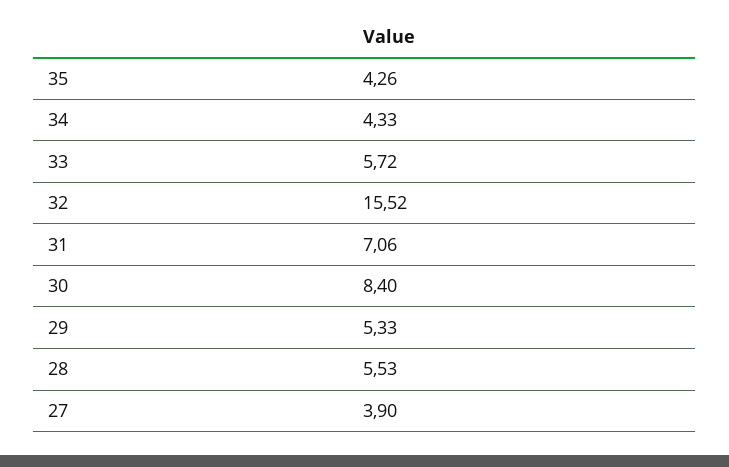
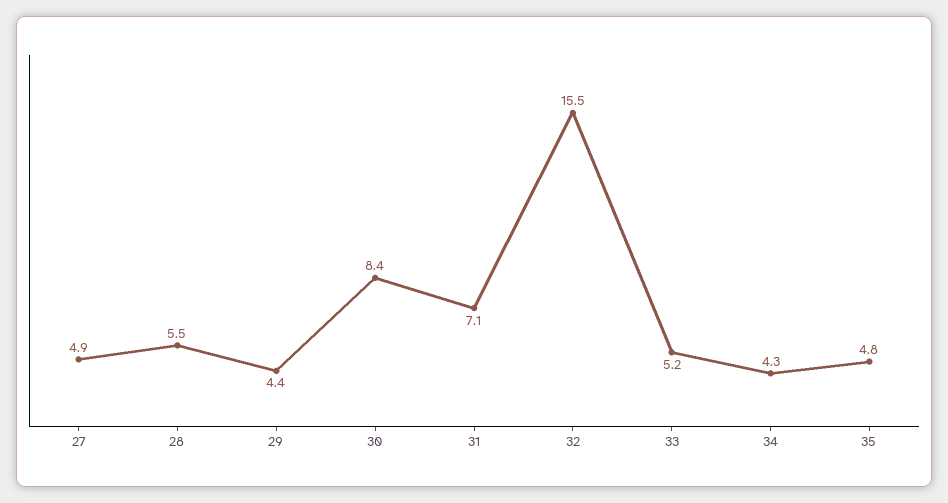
  {
-   "35": 4.26,
+   "35": 4.8,
    "34": 4.33,
-   "33": 5.72,
+   "33": 5.2,
    "32": 15.52,
    "31": 7.06,
    "30": 8.4,
-   "29": 5.33,
+   "29": 4.4,
    "28": 5.53,
-   "27": 3.9
+   "27": 4.9
  }

